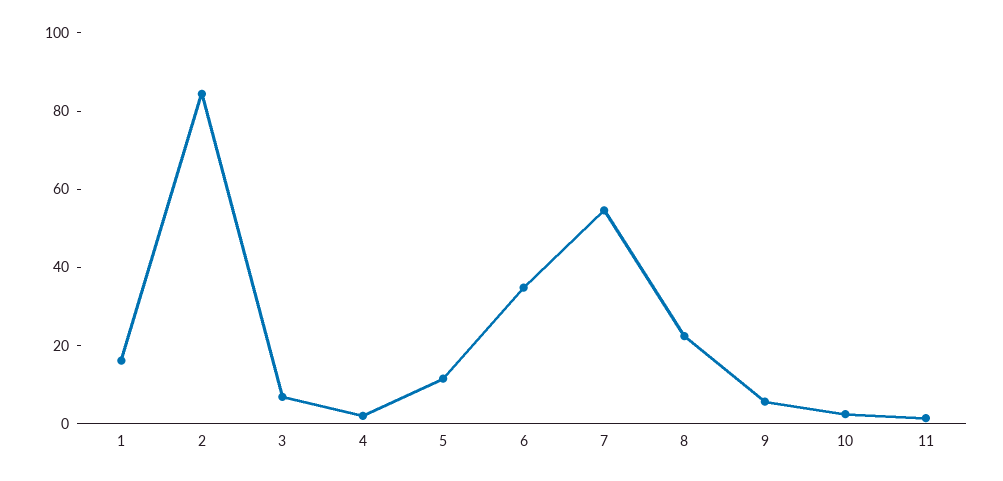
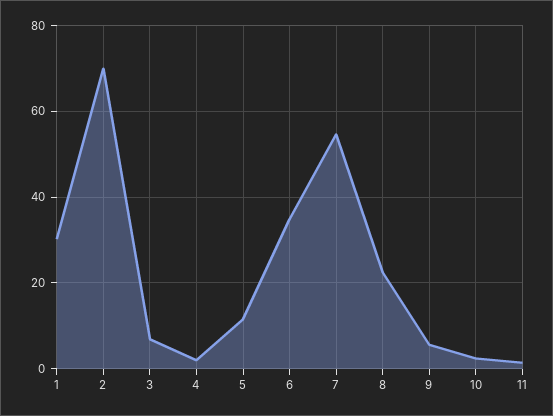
  {
-   "1": 15,
+   "1": 30,
-   "2": 85,
+   "2": 70,
    "3": 6,
    "4": 2,
    "5": 12,
    "6": 34,
    "7": 54,
    "8": 22,
    "9": 6,
    "10": 2,
    "11": 2
  }

